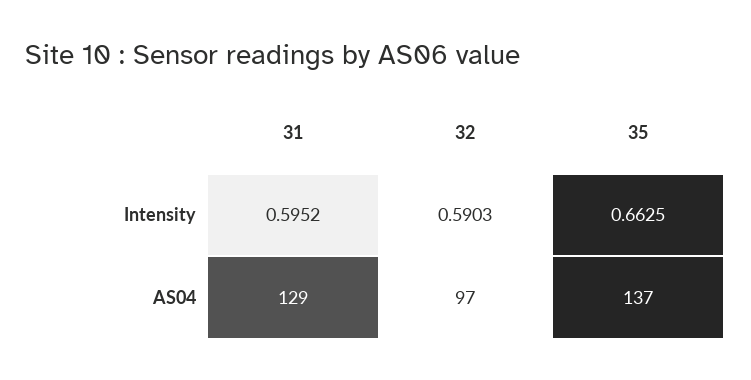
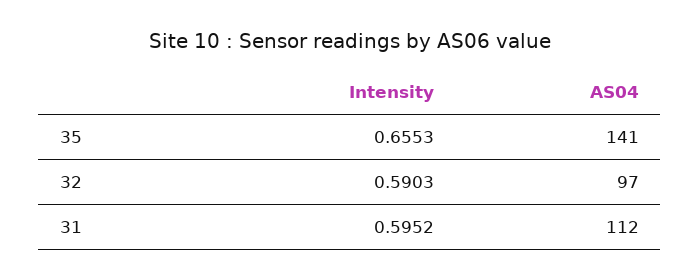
  {
    "31": {
      "Intensity": 0.5952,
-     "AS04": 129
+     "AS04": 112
    },
    "32": {
      "Intensity": 0.5903,
      "AS04": 97
    },
    "35": {
-     "Intensity": 0.6625,
+     "Intensity": 0.6553,
-     "AS04": 137
+     "AS04": 141
    }
  }

